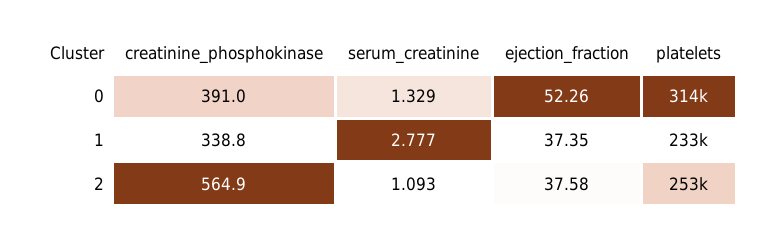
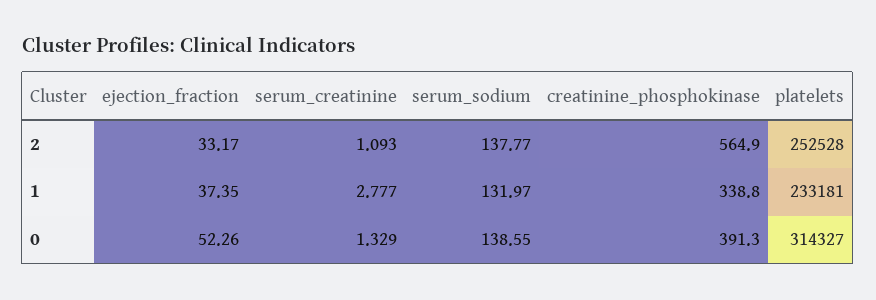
  {
    "creatinine_phosphokinase": {
-     "0": 391,
+     "0": 391.3,
      "1": 338.8,
      "2": 564.9
    },
    "serum_creatinine": {
      "0": 1.329,
      "1": 2.777,
      "2": 1.093
    },
    "ejection_fraction": {
      "0": 52.26,
      "1": 37.35,
-     "2": 37.58
+     "2": 33.17
    },
    "platelets": {
      "0": 314327,
      "1": 233181,
      "2": 252528
-   }
+   },
+   "serum_sodium": {
+     "2": 137.77,
+     "1": 131.97,
+     "0": 138.55
+   }
  }

